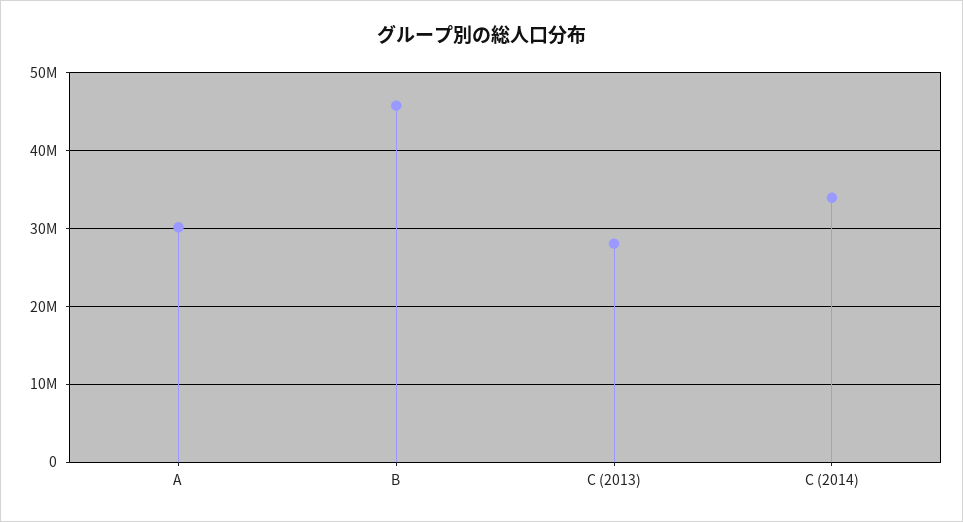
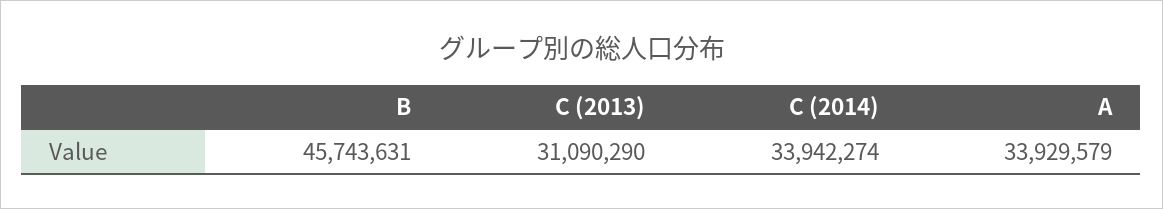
  {
-   "A": 30000000,
+   "A": 33929579,
    "B": 45743631,
-   "C (2013)": 28000000,
+   "C (2013)": 31090290,
    "C (2014)": 33942274
  }

